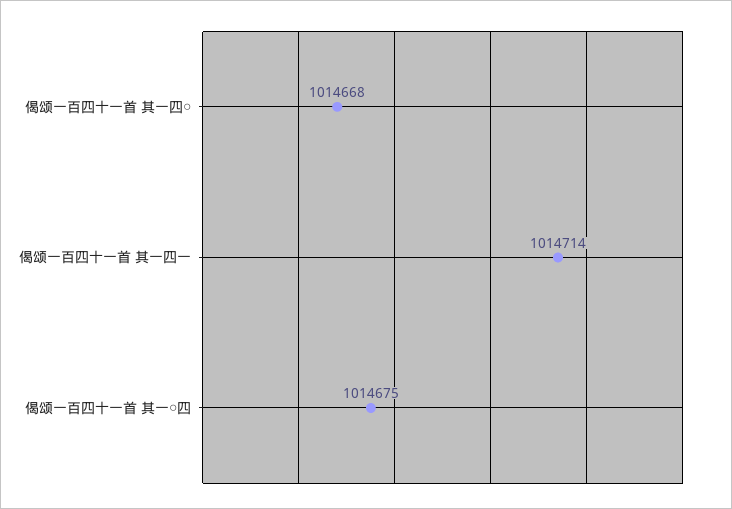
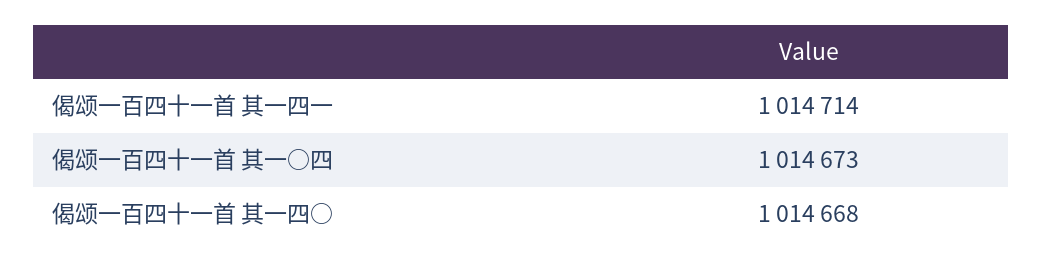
  {
    "偈颂一百四十一首 其一四○": 1014668,
    "偈颂一百四十一首 其一四一": 1014714,
-   "偈颂一百四十一首 其一○四": 1014675
+   "偈颂一百四十一首 其一○四": 1014673
  }

